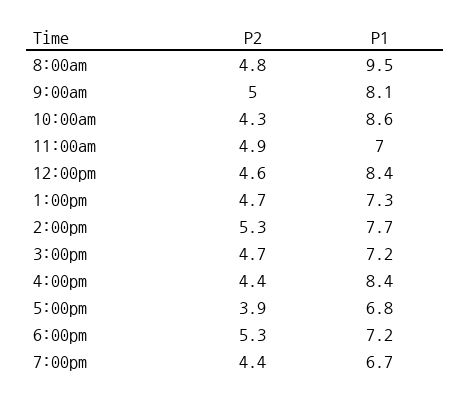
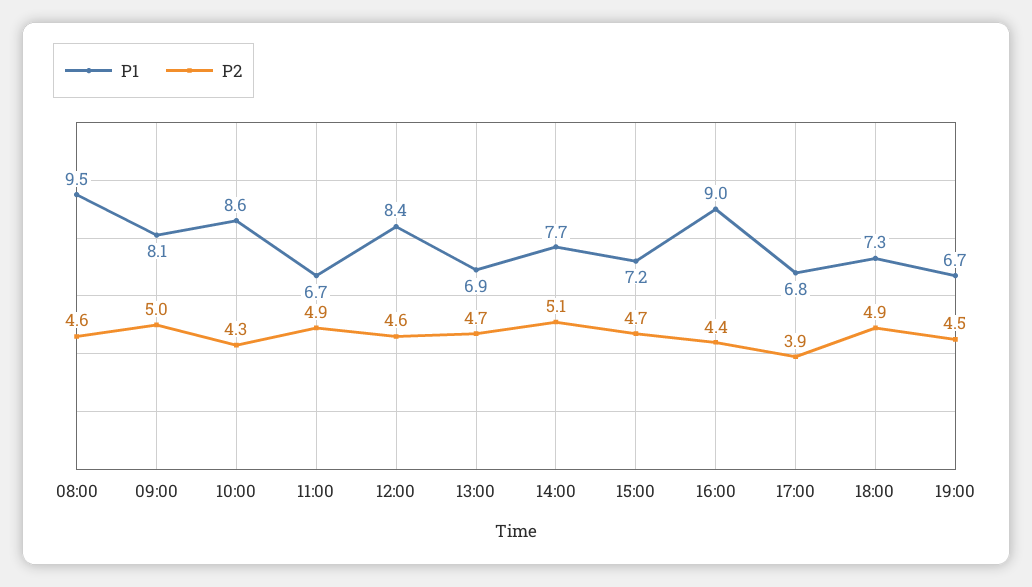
  {
    "P2": {
-     "8:00am": 4.8,
+     "8:00am": 4.6,
      "9:00am": 5,
      "10:00am": 4.3,
      "11:00am": 4.9,
      "12:00pm": 4.6,
      "1:00pm": 4.7,
-     "2:00pm": 5.3,
+     "2:00pm": 5.1,
      "3:00pm": 4.7,
      "4:00pm": 4.4,
      "5:00pm": 3.9,
-     "6:00pm": 5.3,
+     "6:00pm": 4.9,
-     "7:00pm": 4.4
+     "7:00pm": 4.5
    },
    "P1": {
      "8:00am": 9.5,
      "9:00am": 8.1,
      "10:00am": 8.6,
-     "11:00am": 7,
+     "11:00am": 6.7,
      "12:00pm": 8.4,
-     "1:00pm": 7.3,
+     "1:00pm": 6.9,
      "2:00pm": 7.7,
      "3:00pm": 7.2,
-     "4:00pm": 8.4,
+     "4:00pm": 9,
      "5:00pm": 6.8,
-     "6:00pm": 7.2,
+     "6:00pm": 7.3,
      "7:00pm": 6.7
    }
  }

